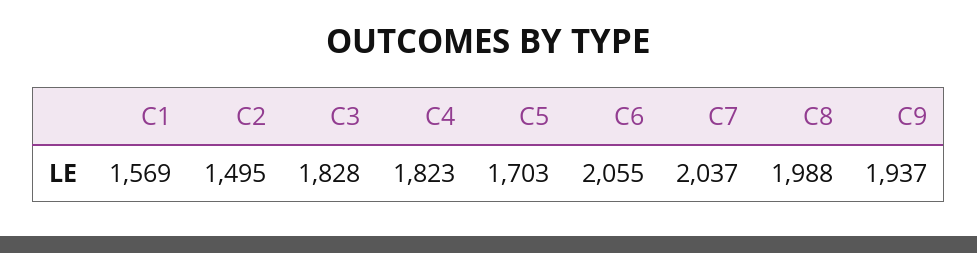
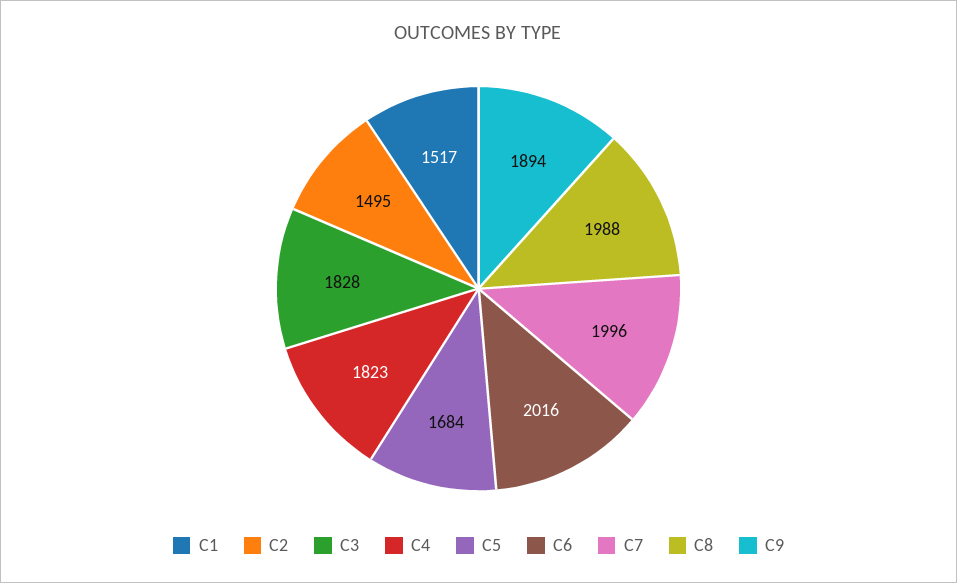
  {
-   "C1": 1569,
+   "C1": 1517,
    "C2": 1495,
    "C3": 1828,
    "C4": 1823,
-   "C5": 1703,
+   "C5": 1684,
-   "C6": 2055,
+   "C6": 2016,
-   "C7": 2037,
+   "C7": 1996,
    "C8": 1988,
-   "C9": 1937
+   "C9": 1894
  }

